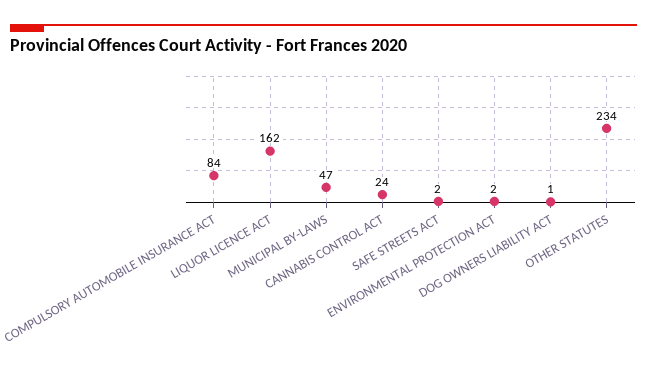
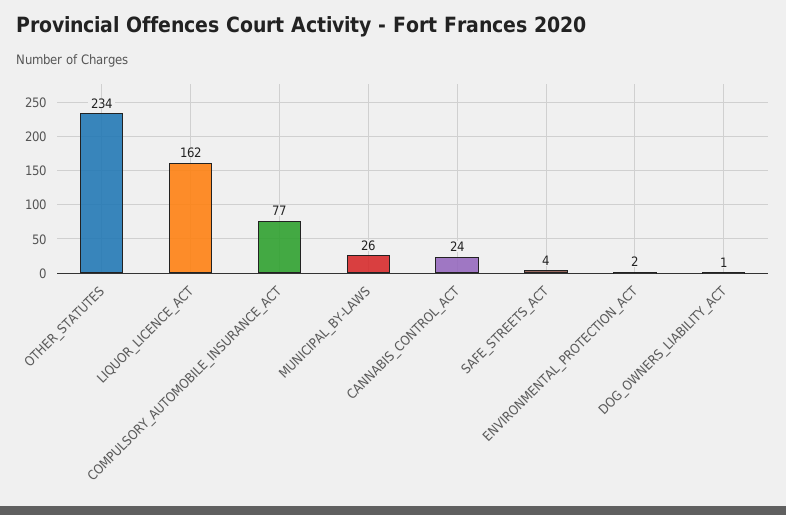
  {
-   "COMPULSORY AUTOMOBILE INSURANCE ACT": 84,
+   "COMPULSORY AUTOMOBILE INSURANCE ACT": 77,
    "LIQUOR LICENCE ACT": 162,
-   "MUNICIPAL BY-LAWS": 47,
+   "MUNICIPAL BY-LAWS": 26,
    "CANNABIS CONTROL ACT": 24,
-   "SAFE STREETS ACT": 2,
+   "SAFE STREETS ACT": 4,
    "ENVIRONMENTAL PROTECTION ACT": 2,
    "DOG OWNERS LIABILITY ACT": 1,
    "OTHER STATUTES": 234
  }

